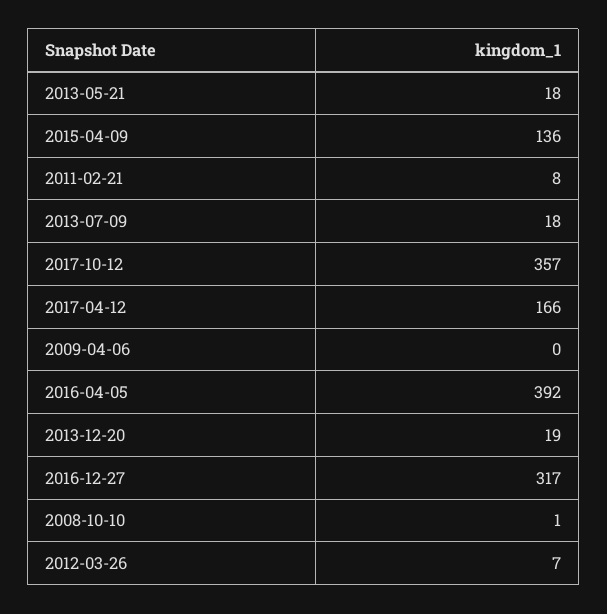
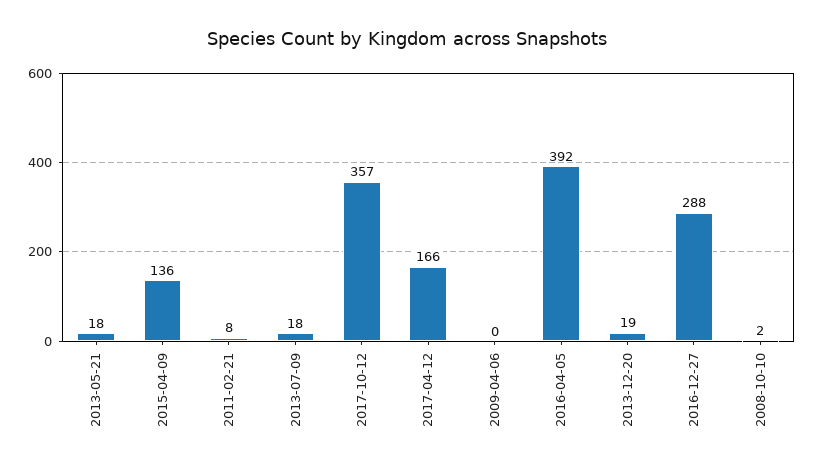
  {
    "2013-05-21": 18,
    "2015-04-09": 136,
    "2011-02-21": 8,
    "2013-07-09": 18,
    "2017-10-12": 357,
    "2017-04-12": 166,
    "2009-04-06": 0,
    "2016-04-05": 392,
    "2013-12-20": 19,
-   "2016-12-27": 317,
+   "2016-12-27": 288,
-   "2008-10-10": 1,
+   "2008-10-10": 2
-   "2012-03-26": 7
  }

